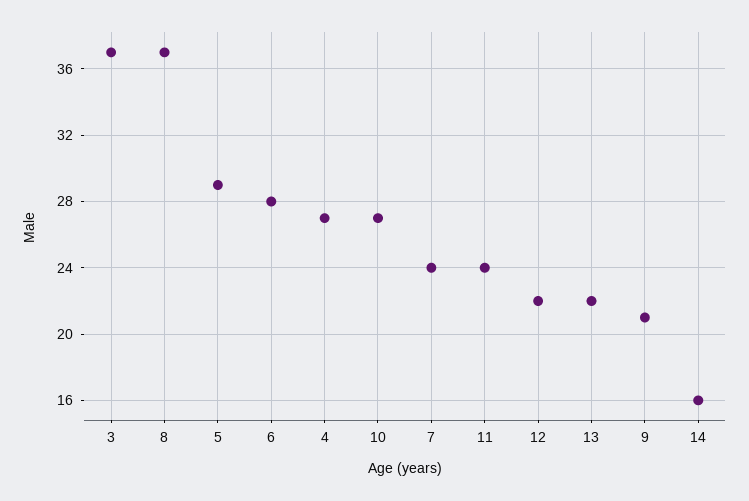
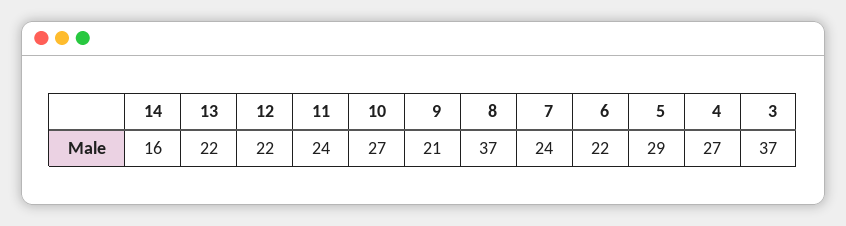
  {
    "3": 37,
    "8": 37,
    "5": 29,
-   "6": 28,
+   "6": 22,
    "4": 27,
    "10": 27,
    "7": 24,
    "11": 24,
    "12": 22,
    "13": 22,
    "9": 21,
    "14": 16
  }

